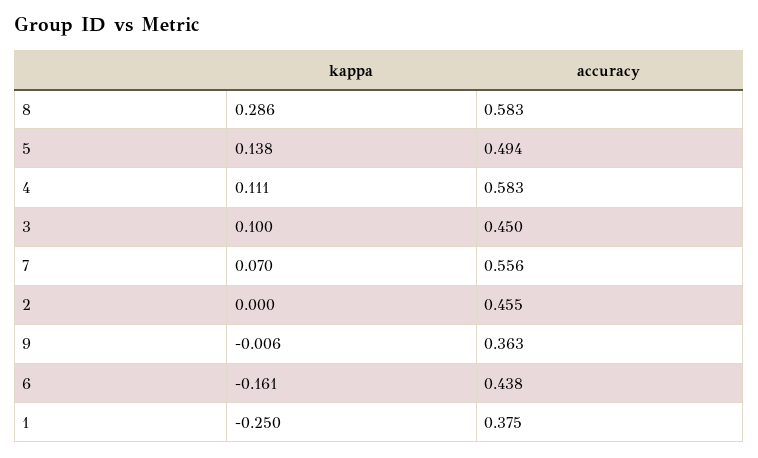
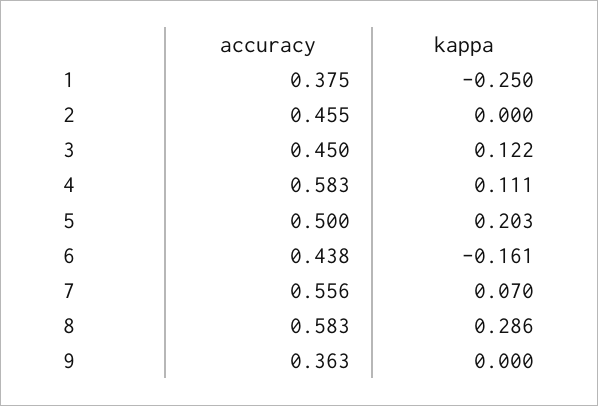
  {
    "kappa": {
      "8": 0.286,
-     "5": 0.138,
+     "5": 0.203,
      "4": 0.111,
-     "3": 0.1,
+     "3": 0.122,
      "7": 0.07,
      "2": 0,
-     "9": -0.006,
+     "9": 0,
      "6": -0.161,
      "1": -0.25
    },
    "accuracy": {
      "8": 0.583,
-     "5": 0.494,
+     "5": 0.5,
      "4": 0.583,
      "3": 0.45,
      "7": 0.556,
      "2": 0.455,
      "9": 0.363,
      "6": 0.438,
      "1": 0.375
    }
  }

